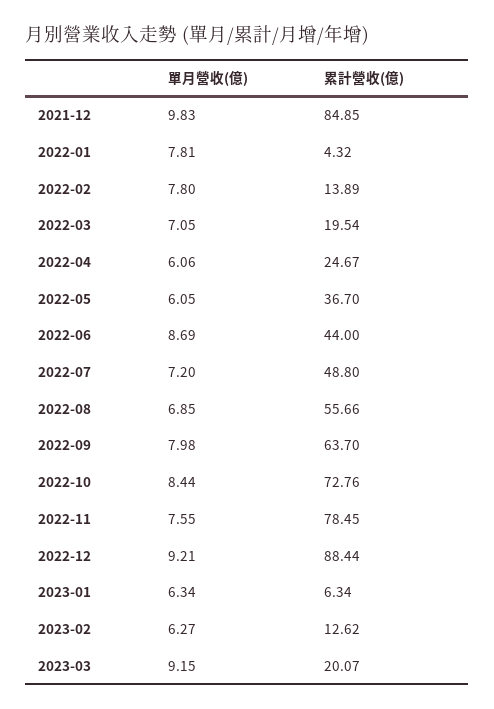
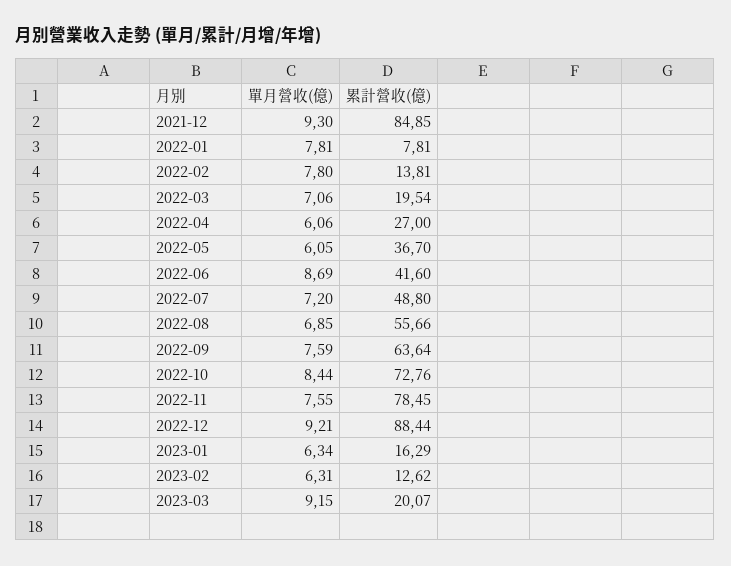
  {
    "單月營收(億)": {
-     "2021-12": 9.83,
+     "2021-12": 9.3,
      "2022-01": 7.81,
      "2022-02": 7.8,
-     "2022-03": 7.05,
+     "2022-03": 7.06,
      "2022-04": 6.06,
      "2022-05": 6.05,
      "2022-06": 8.69,
      "2022-07": 7.2,
      "2022-08": 6.85,
-     "2022-09": 7.98,
+     "2022-09": 7.59,
      "2022-10": 8.44,
      "2022-11": 7.55,
      "2022-12": 9.21,
      "2023-01": 6.34,
-     "2023-02": 6.27,
+     "2023-02": 6.31,
      "2023-03": 9.15
    },
    "累計營收(億)": {
      "2021-12": 84.85,
-     "2022-01": 4.32,
+     "2022-01": 7.81,
-     "2022-02": 13.89,
+     "2022-02": 13.81,
      "2022-03": 19.54,
-     "2022-04": 24.67,
+     "2022-04": 27,
      "2022-05": 36.7,
-     "2022-06": 44,
+     "2022-06": 41.6,
      "2022-07": 48.8,
      "2022-08": 55.66,
-     "2022-09": 63.7,
+     "2022-09": 63.64,
      "2022-10": 72.76,
      "2022-11": 78.45,
      "2022-12": 88.44,
-     "2023-01": 6.34,
+     "2023-01": 16.29,
      "2023-02": 12.62,
      "2023-03": 20.07
    }
  }

